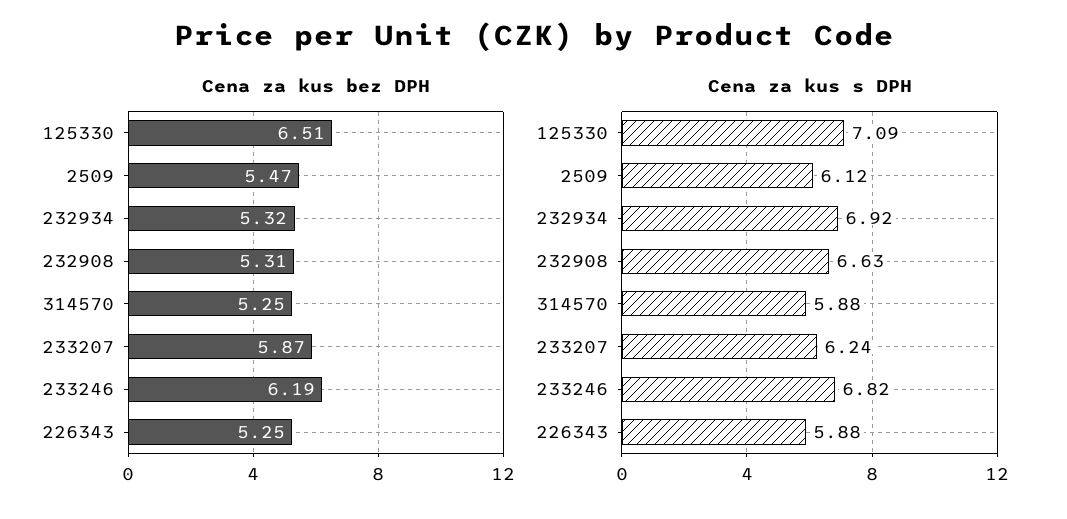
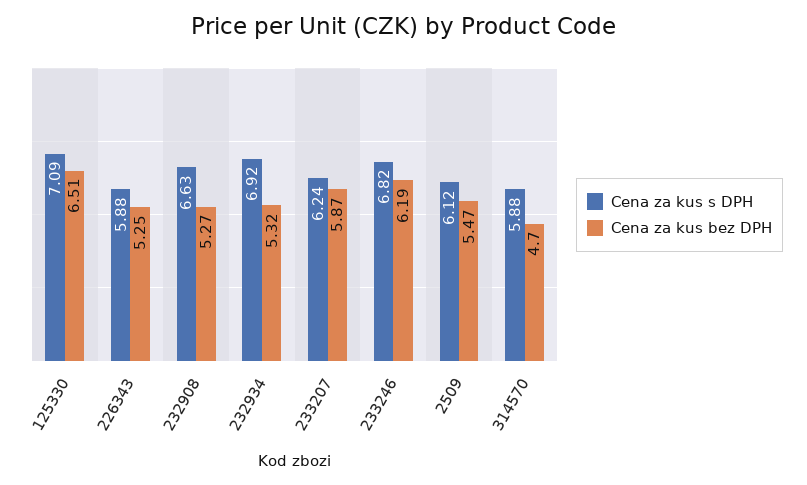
  {
    "Cena za kus bez DPH": {
      "125330": 6.51,
      "2509": 5.47,
      "232934": 5.32,
-     "232908": 5.31,
+     "232908": 5.27,
-     "314570": 5.25,
+     "314570": 4.7,
      "233207": 5.87,
      "233246": 6.19,
      "226343": 5.25
    },
    "Cena za kus s DPH": {
      "125330": 7.09,
      "2509": 6.12,
      "232934": 6.92,
      "232908": 6.63,
      "314570": 5.88,
      "233207": 6.24,
      "233246": 6.82,
      "226343": 5.88
    }
  }

